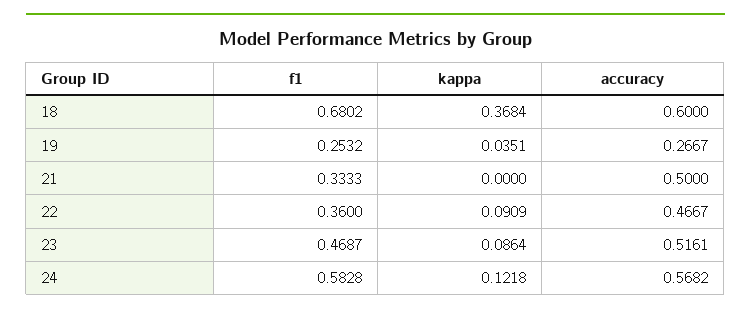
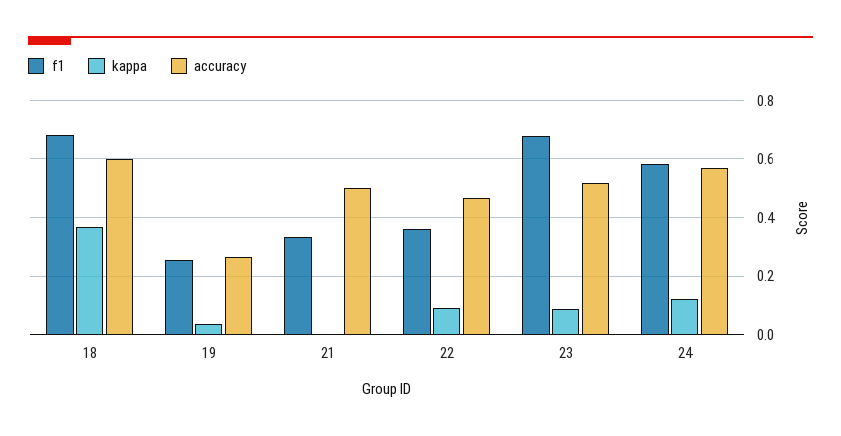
  {
    "f1": {
      "18": 0.6802,
      "19": 0.2532,
      "21": 0.3333,
      "22": 0.36,
-     "23": 0.4687,
+     "23": 0.675,
      "24": 0.5828
    },
    "kappa": {
      "18": 0.3684,
      "19": 0.0351,
      "21": 0,
      "22": 0.0909,
      "23": 0.0864,
      "24": 0.1218
    },
    "accuracy": {
      "18": 0.6,
      "19": 0.2667,
      "21": 0.5,
      "22": 0.4667,
      "23": 0.5161,
      "24": 0.5682
    }
  }

